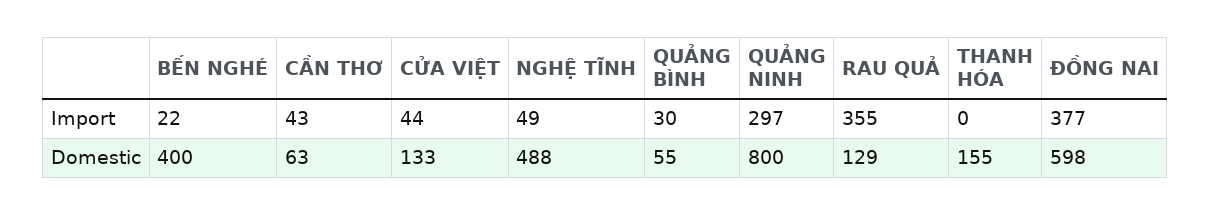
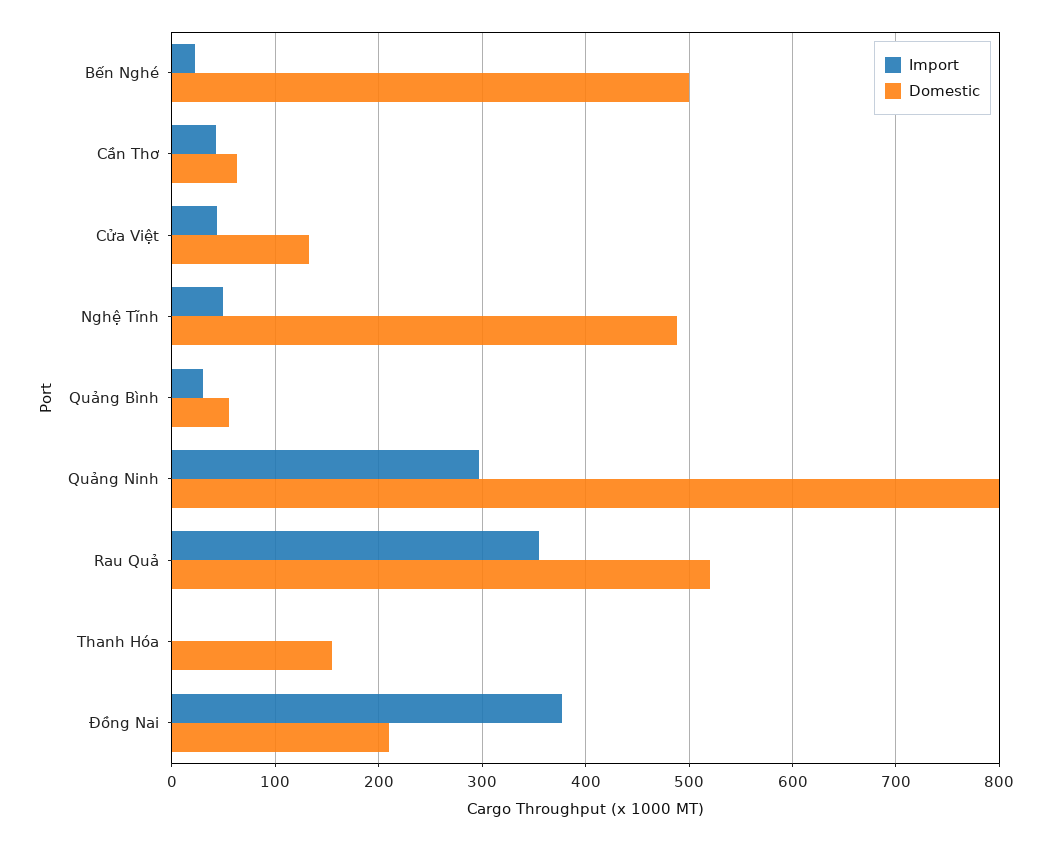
  {
    "Import": {
      "BẾN NGHÉ": 22,
      "CẦN THƠ": 43,
      "CỬA VIỆT": 44,
      "NGHỆ TĨNH": 49,
      "QUẢNG BÌNH": 30,
      "QUẢNG NINH": 297,
      "RAU QUẢ": 355,
      "THANH HÓA": 0,
      "ĐỒNG NAI": 377
    },
    "Domestic": {
-     "BẾN NGHÉ": 400,
+     "BẾN NGHÉ": 500,
      "CẦN THƠ": 63,
      "CỬA VIỆT": 133,
      "NGHỆ TĨNH": 488,
      "QUẢNG BÌNH": 55,
      "QUẢNG NINH": 800,
-     "RAU QUẢ": 129,
+     "RAU QUẢ": 520,
      "THANH HÓA": 155,
-     "ĐỒNG NAI": 598
+     "ĐỒNG NAI": 210
    }
  }

